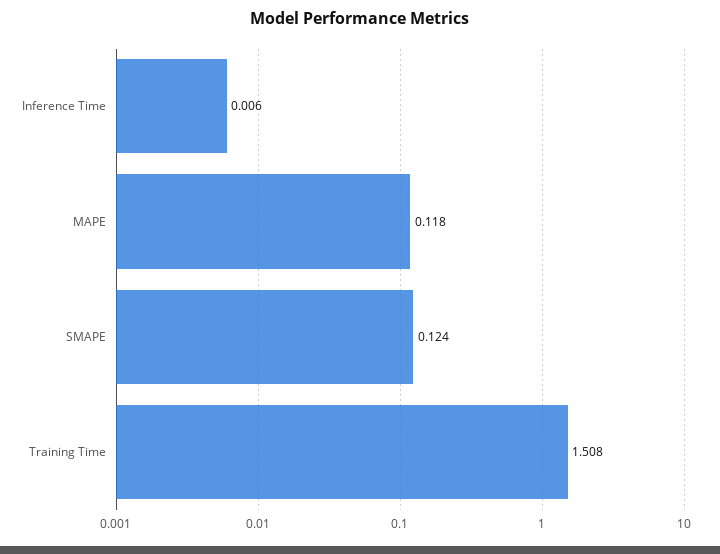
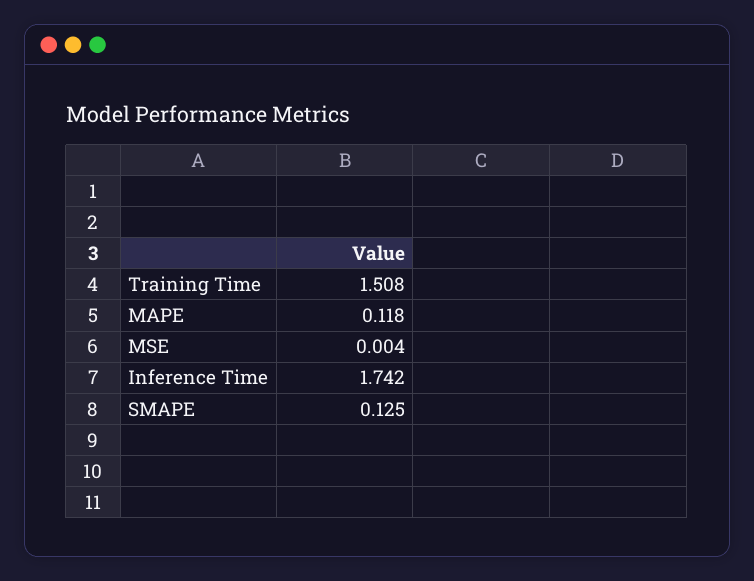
  {
-   "Inference Time": 0.006,
+   "Inference Time": 1.742,
    "MAPE": 0.118,
-   "SMAPE": 0.124,
+   "SMAPE": 0.125,
-   "Training Time": 1.508
+   "Training Time": 1.508,
+   "MSE": 0.004
  }

